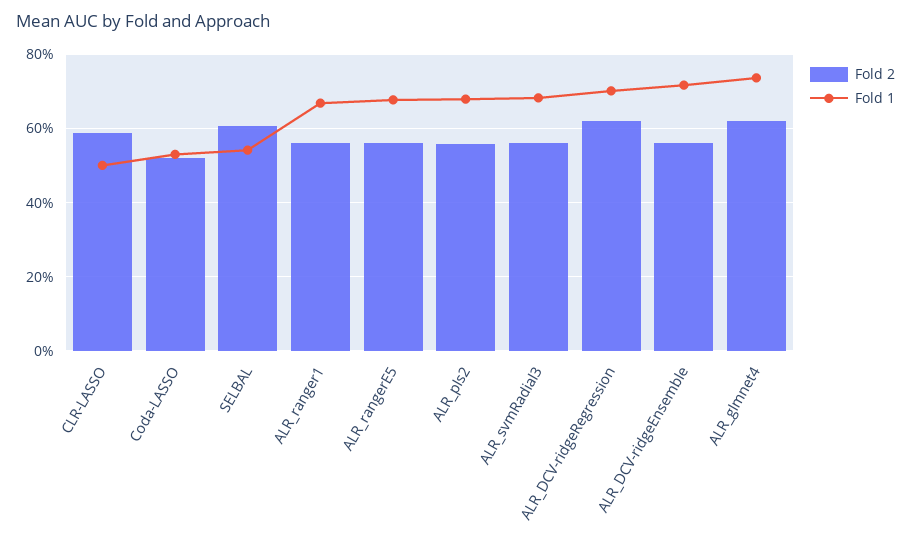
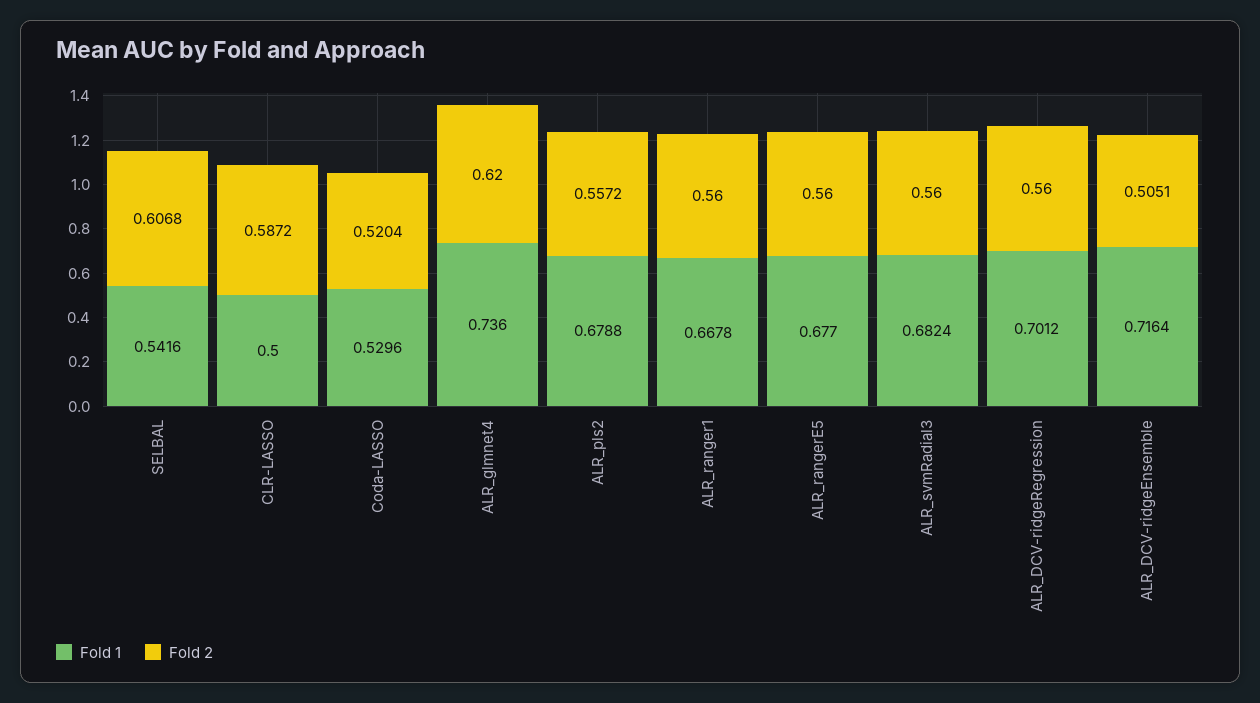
  {
    "Fold 2": {
      "CLR-LASSO": 0.5872,
      "Coda-LASSO": 0.5204,
      "SELBAL": 0.6068,
      "ALR_ranger1": 0.56,
      "ALR_rangerE5": 0.56,
      "ALR_pls2": 0.5572,
      "ALR_svmRadial3": 0.56,
-     "ALR_DCV-ridgeRegression": 0.62,
+     "ALR_DCV-ridgeRegression": 0.56,
-     "ALR_DCV-ridgeEnsemble": 0.56,
+     "ALR_DCV-ridgeEnsemble": 0.5051,
      "ALR_glmnet4": 0.62
    },
    "Fold 1": {
      "CLR-LASSO": 0.5,
      "Coda-LASSO": 0.5296,
      "SELBAL": 0.5416,
      "ALR_ranger1": 0.6678,
      "ALR_rangerE5": 0.677,
      "ALR_pls2": 0.6788,
      "ALR_svmRadial3": 0.6824,
      "ALR_DCV-ridgeRegression": 0.7012,
      "ALR_DCV-ridgeEnsemble": 0.7164,
      "ALR_glmnet4": 0.736
    }
  }

